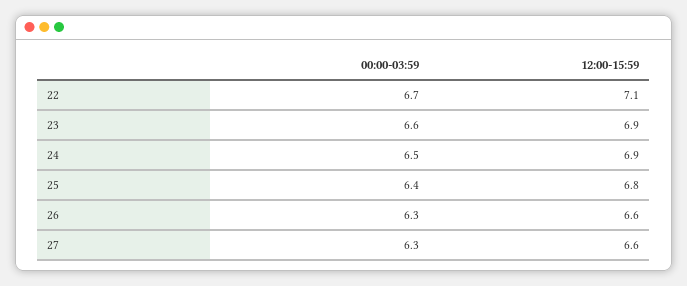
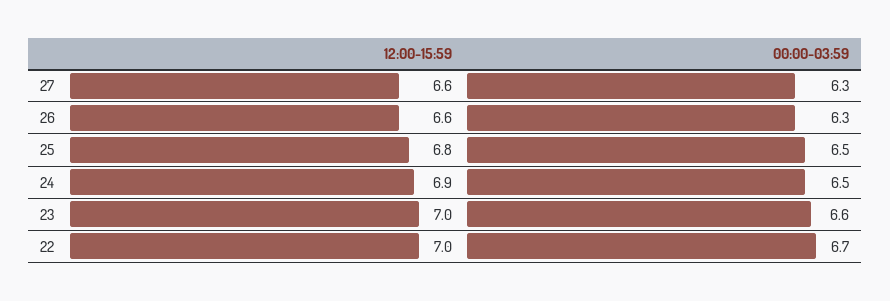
  {
    "00:00-03:59": {
      "22": 6.7,
      "23": 6.6,
      "24": 6.5,
-     "25": 6.4,
+     "25": 6.5,
      "26": 6.3,
      "27": 6.3
    },
    "12:00-15:59": {
-     "22": 7.1,
+     "22": 7,
-     "23": 6.9,
+     "23": 7,
      "24": 6.9,
      "25": 6.8,
      "26": 6.6,
      "27": 6.6
    }
  }

